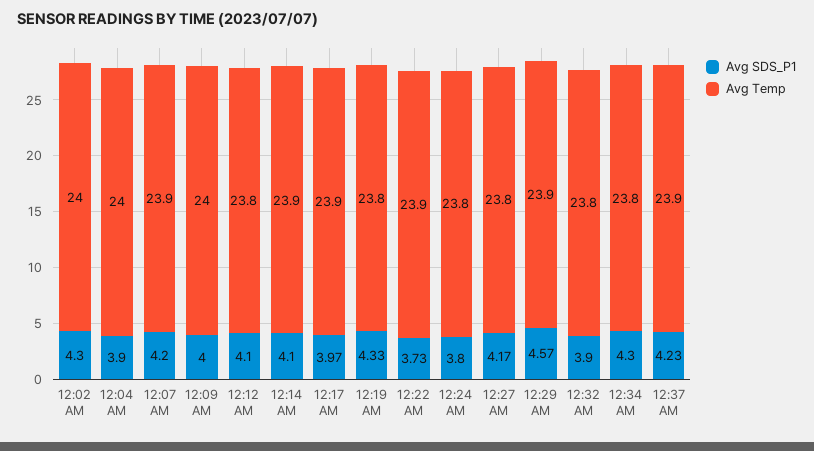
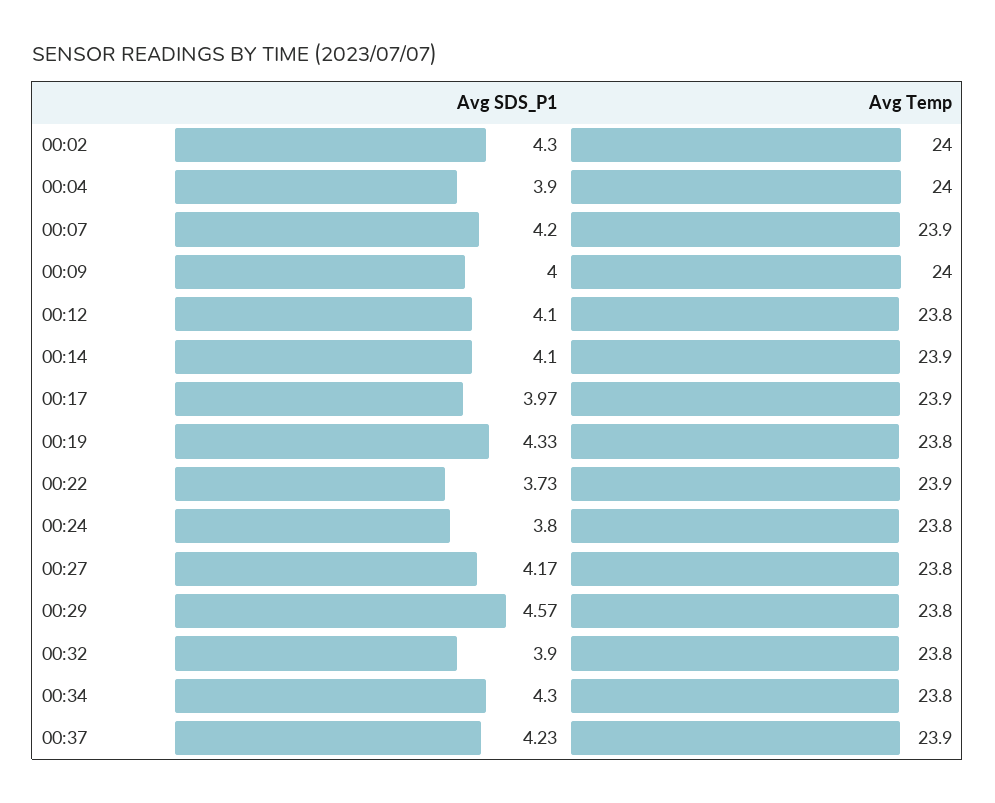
  {
    "Avg SDS_P1": {
      "12:02 AM": 4.3,
      "12:04 AM": 3.9,
      "12:07 AM": 4.2,
      "12:09 AM": 4,
      "12:12 AM": 4.1,
      "12:14 AM": 4.1,
      "12:17 AM": 3.97,
      "12:19 AM": 4.33,
      "12:22 AM": 3.73,
      "12:24 AM": 3.8,
      "12:27 AM": 4.17,
      "12:29 AM": 4.57,
      "12:32 AM": 3.9,
      "12:34 AM": 4.3,
      "12:37 AM": 4.23
    },
    "Avg Temp": {
      "12:02 AM": 24,
      "12:04 AM": 24,
      "12:07 AM": 23.9,
      "12:09 AM": 24,
      "12:12 AM": 23.8,
      "12:14 AM": 23.9,
      "12:17 AM": 23.9,
      "12:19 AM": 23.8,
      "12:22 AM": 23.9,
      "12:24 AM": 23.8,
      "12:27 AM": 23.8,
-     "12:29 AM": 23.9,
+     "12:29 AM": 23.8,
      "12:32 AM": 23.8,
      "12:34 AM": 23.8,
      "12:37 AM": 23.9
    }
  }

